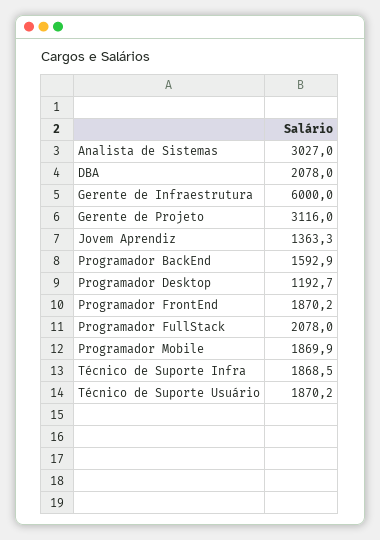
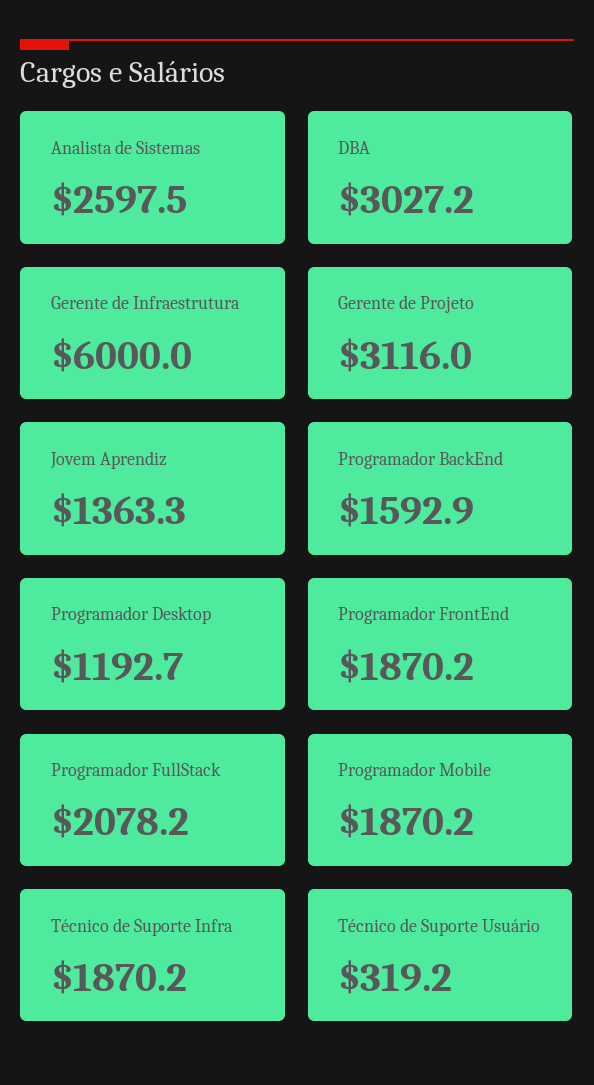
  {
-   "Analista de Sistemas": 3027,
+   "Analista de Sistemas": 2597.5,
-   "DBA": 2078,
+   "DBA": 3027.2,
    "Gerente de Infraestrutura": 6000,
    "Gerente de Projeto": 3116,
    "Jovem Aprendiz": 1363.3,
    "Programador BackEnd": 1592.9,
    "Programador Desktop": 1192.7,
    "Programador FrontEnd": 1870.2,
-   "Programador FullStack": 2078,
+   "Programador FullStack": 2078.2,
-   "Programador Mobile": 1869.9,
+   "Programador Mobile": 1870.2,
-   "Técnico de Suporte Infra": 1868.5,
+   "Técnico de Suporte Infra": 1870.2,
-   "Técnico de Suporte Usuário": 1870.2
+   "Técnico de Suporte Usuário": 319.2
  }

